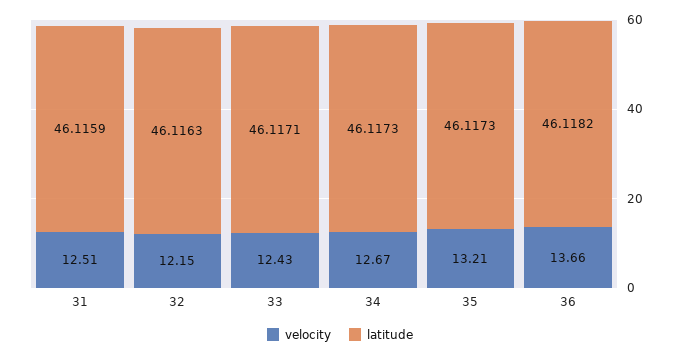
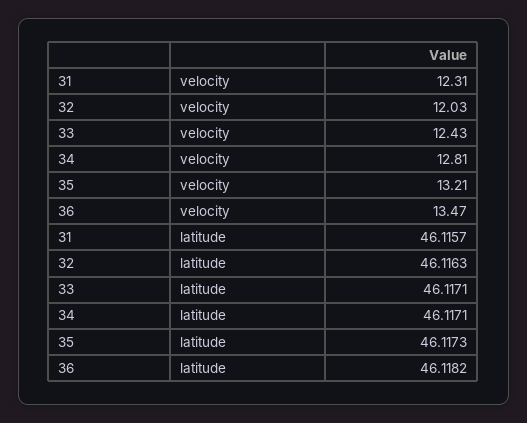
  {
    "velocity": {
-     "31": 12.51,
+     "31": 12.31,
-     "32": 12.15,
+     "32": 12.03,
      "33": 12.43,
-     "34": 12.67,
+     "34": 12.81,
      "35": 13.21,
-     "36": 13.66
+     "36": 13.47
    },
    "latitude": {
-     "31": 46.1159,
+     "31": 46.1157,
      "32": 46.1163,
      "33": 46.1171,
-     "34": 46.1173,
+     "34": 46.1171,
      "35": 46.1173,
      "36": 46.1182
    }
  }

